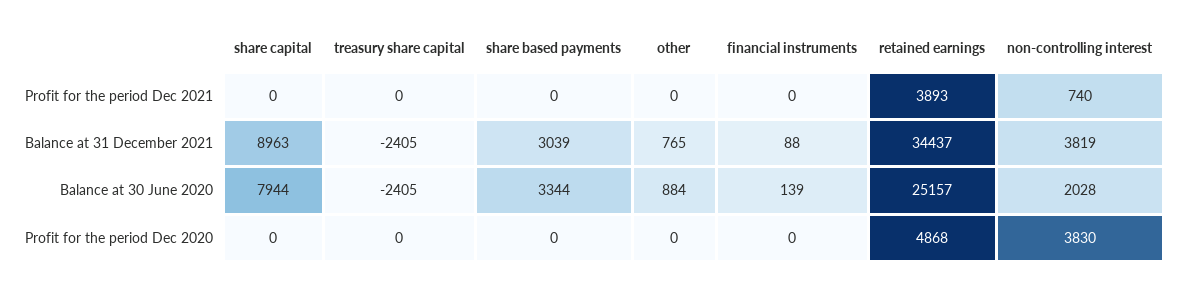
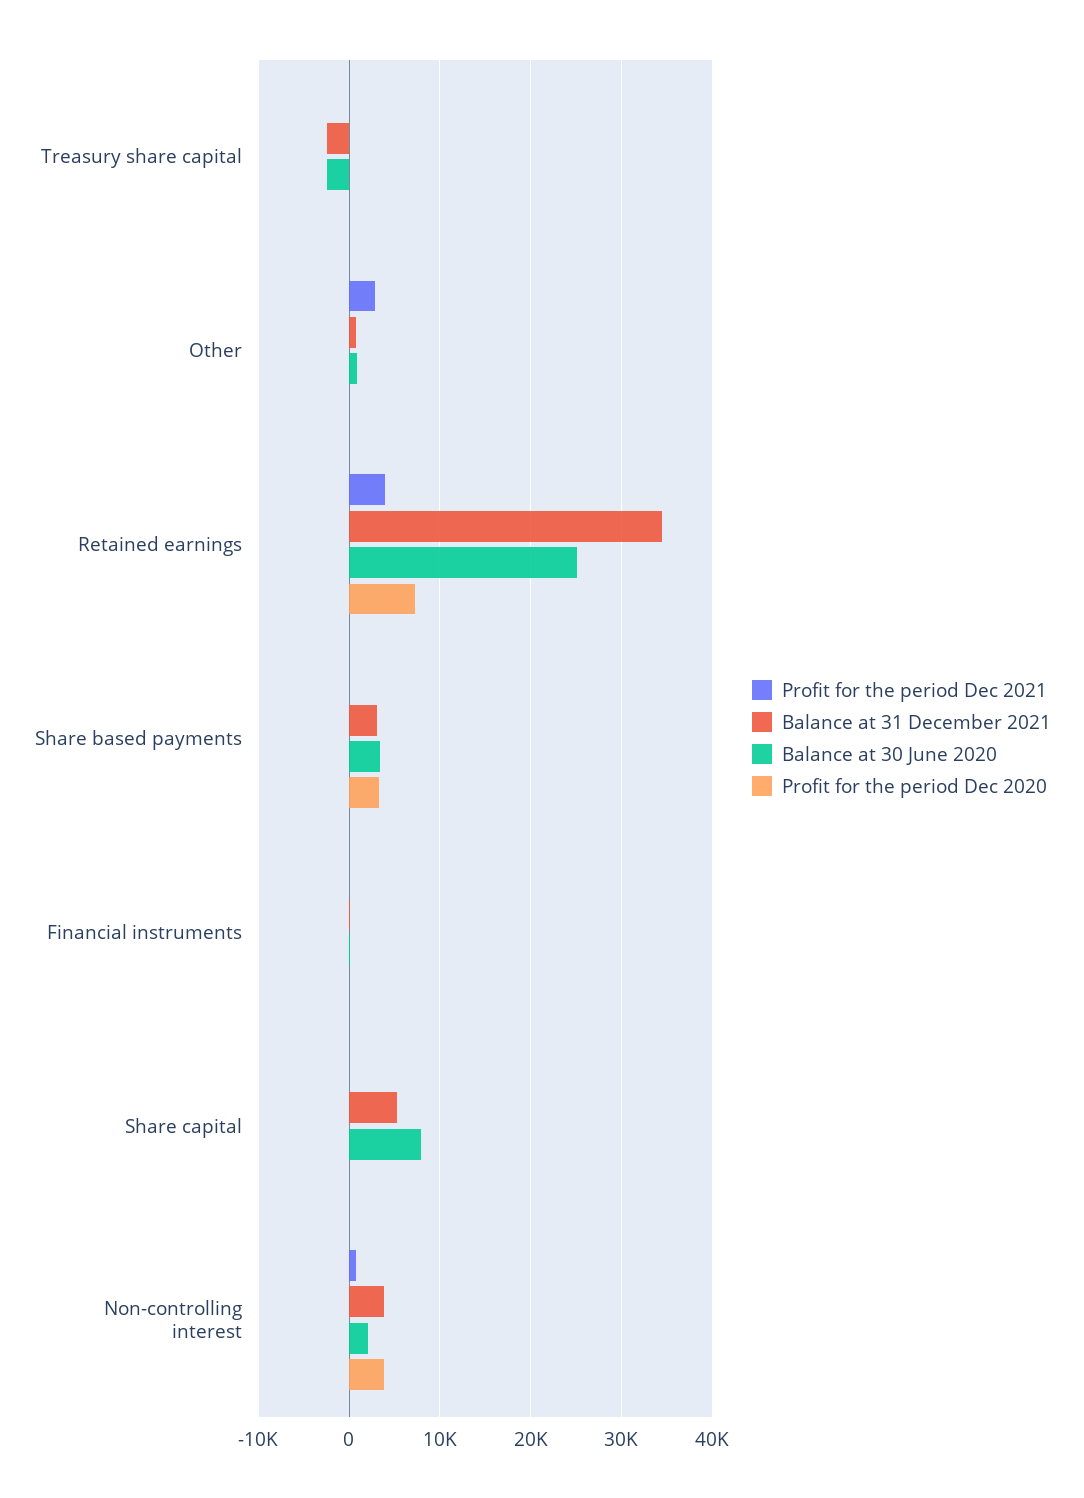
  {
    "Profit for the period Dec 2021": {
      "share capital": 0,
      "treasury share capital": 0,
      "share based payments": 0,
-     "other": 0,
+     "other": 3000,
      "financial instruments": 0,
      "retained earnings": 3893,
      "non-controlling interest": 740
    },
    "Balance at 31 December 2021": {
-     "share capital": 8963,
+     "share capital": 5000,
      "treasury share capital": -2405,
      "share based payments": 3039,
      "other": 765,
      "financial instruments": 88,
      "retained earnings": 34437,
      "non-controlling interest": 3819
    },
    "Balance at 30 June 2020": {
      "share capital": 7944,
      "treasury share capital": -2405,
      "share based payments": 3344,
      "other": 884,
      "financial instruments": 139,
      "retained earnings": 25157,
      "non-controlling interest": 2028
    },
    "Profit for the period Dec 2020": {
      "share capital": 0,
      "treasury share capital": 0,
-     "share based payments": 0,
+     "share based payments": 3000,
      "other": 0,
      "financial instruments": 0,
-     "retained earnings": 4868,
+     "retained earnings": 7000,
      "non-controlling interest": 3830
    }
  }

